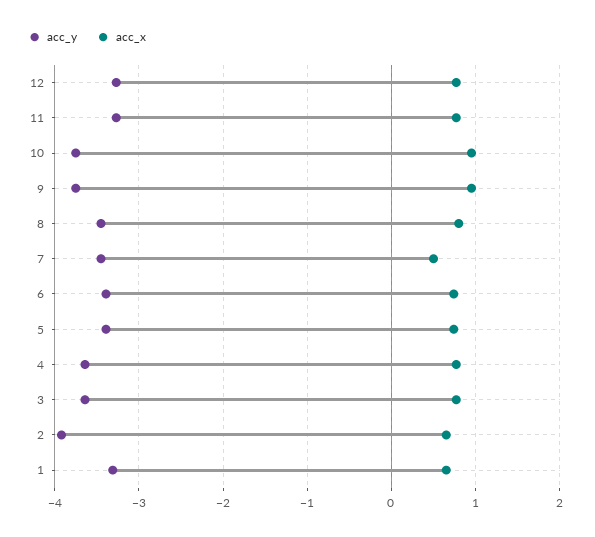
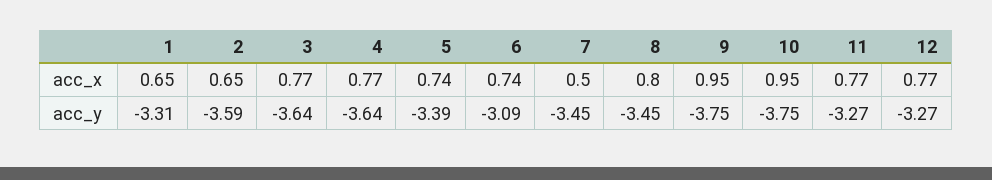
  {
    "acc_y": {
      "12": -3.27,
      "11": -3.27,
      "10": -3.75,
      "9": -3.75,
      "8": -3.45,
      "7": -3.45,
-     "6": -3.4,
+     "6": -3.09,
      "5": -3.39,
      "4": -3.64,
      "3": -3.64,
-     "2": -3.9,
+     "2": -3.59,
      "1": -3.31
    },
    "acc_x": {
      "12": 0.77,
      "11": 0.77,
      "10": 0.95,
      "9": 0.95,
      "8": 0.8,
      "7": 0.5,
      "6": 0.74,
      "5": 0.74,
      "4": 0.77,
      "3": 0.77,
      "2": 0.65,
      "1": 0.65
    }
  }

